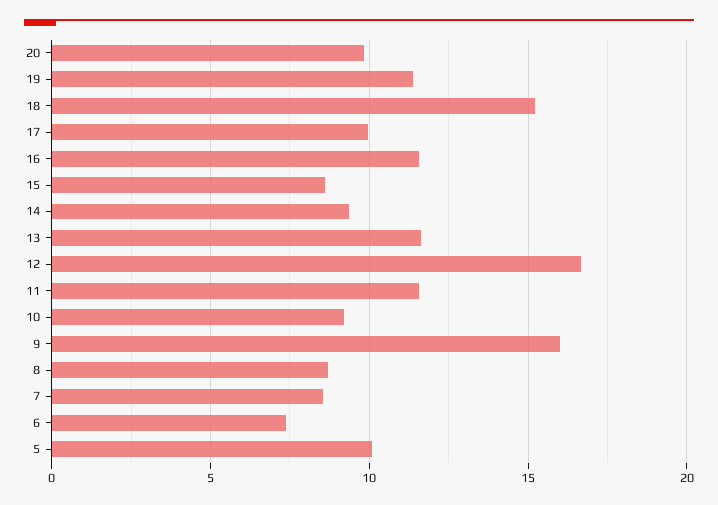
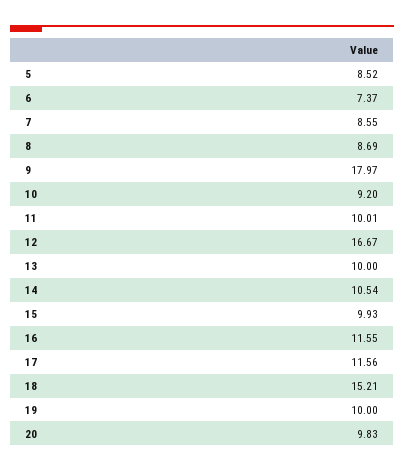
  {
    "20": 9.83,
-   "19": 11.5,
+   "19": 10,
    "18": 15.21,
-   "17": 10,
+   "17": 11.56,
    "16": 11.55,
-   "15": 8.5,
+   "15": 9.93,
-   "14": 9.5,
+   "14": 10.54,
-   "13": 11.5,
+   "13": 10,
    "12": 16.67,
-   "11": 11.5,
+   "11": 10.01,
    "10": 9.2,
-   "9": 16,
+   "9": 17.97,
    "8": 8.69,
    "7": 8.55,
    "6": 7.37,
-   "5": 10
+   "5": 8.52
  }

